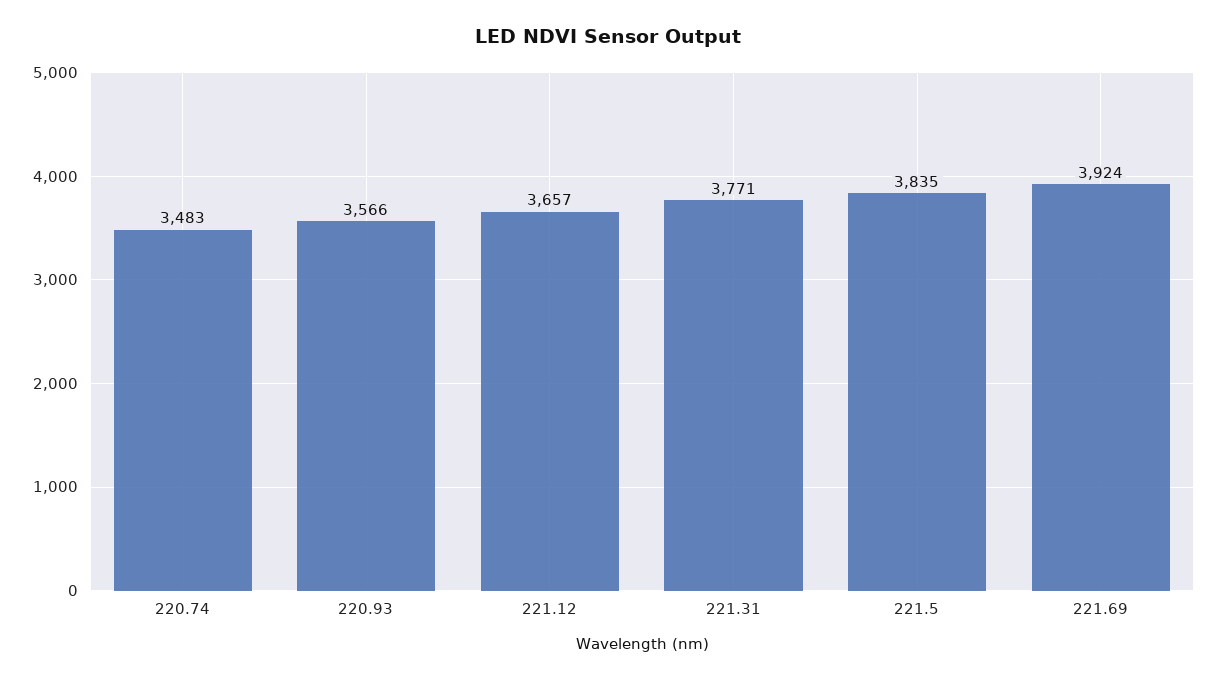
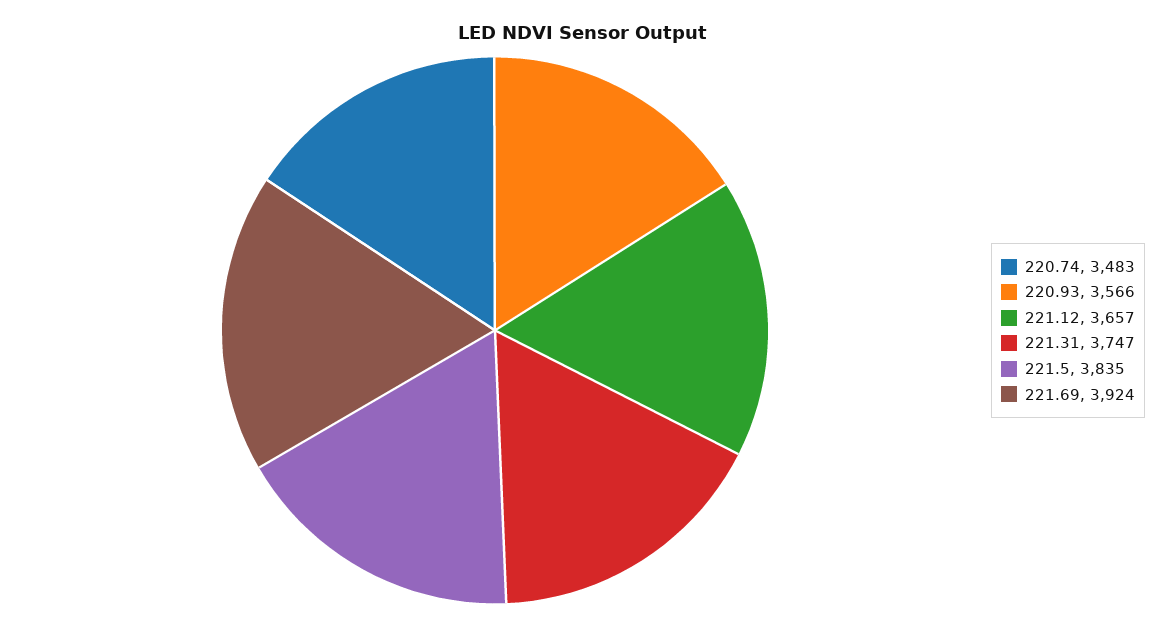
  {
    "220.74": 3483,
    "220.93": 3566,
    "221.12": 3657,
-   "221.31": 3771,
+   "221.31": 3747,
    "221.5": 3835,
    "221.69": 3924
  }

